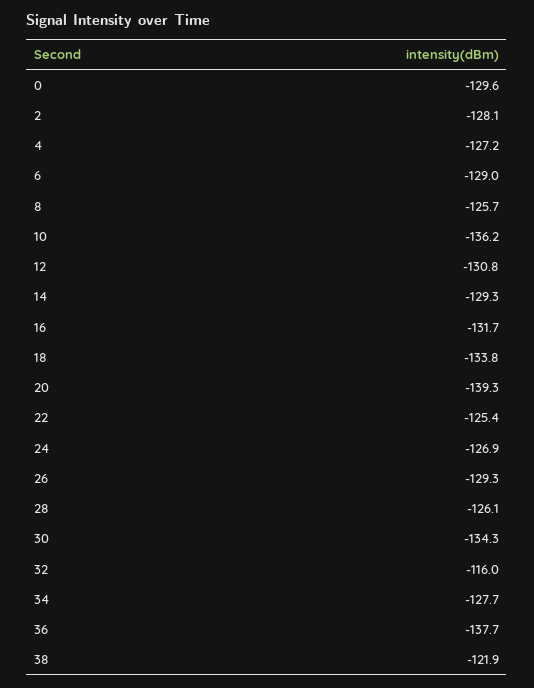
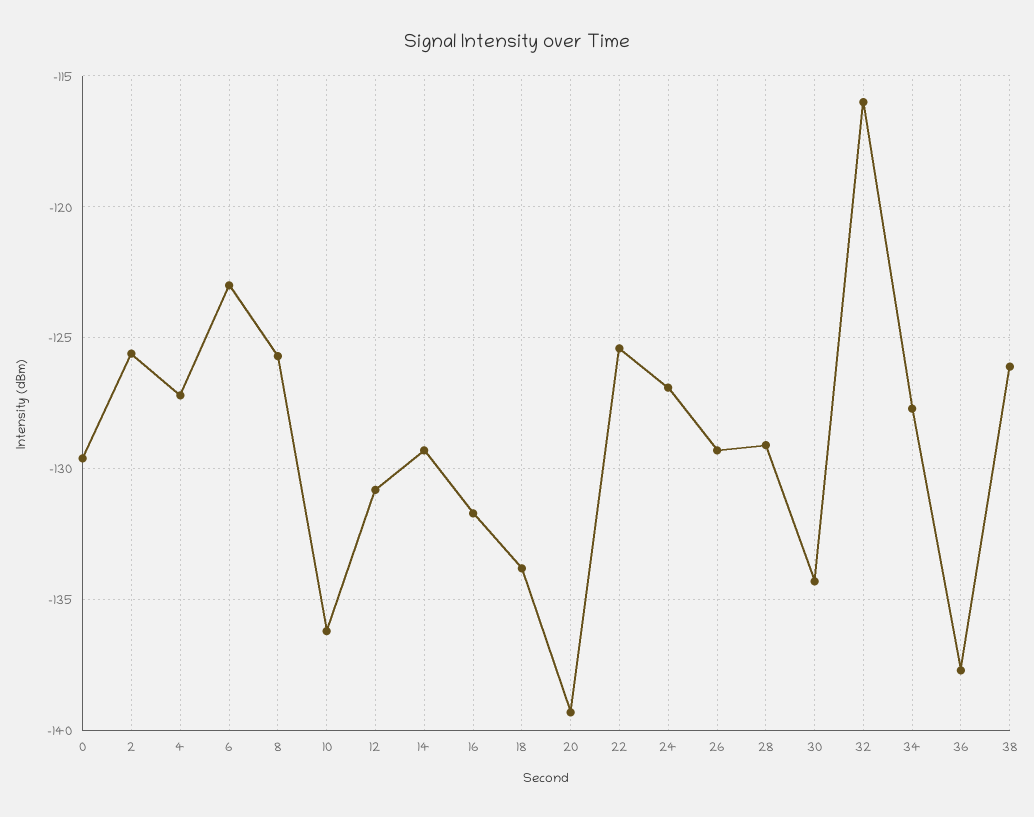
  {
    "0": -129.6,
-   "2": -128.1,
+   "2": -125.5,
    "4": -127.2,
-   "6": -129,
+   "6": -123,
    "8": -125.7,
    "10": -136.2,
    "12": -130.8,
    "14": -129.3,
    "16": -131.7,
    "18": -133.8,
    "20": -139.3,
    "22": -125.4,
    "24": -126.9,
    "26": -129.3,
-   "28": -126.1,
+   "28": -129,
    "30": -134.3,
    "32": -116,
    "34": -127.7,
    "36": -137.7,
-   "38": -121.9
+   "38": -126
  }

